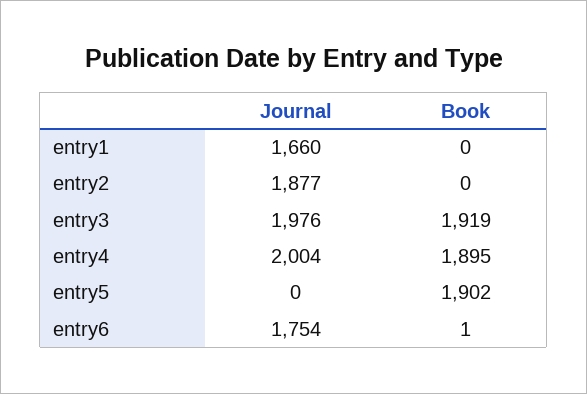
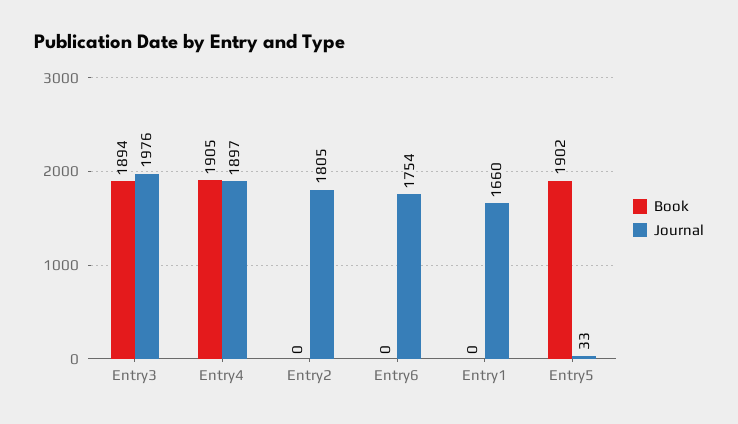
  {
    "Journal": {
      "entry1": 1660,
-     "entry2": 1877,
+     "entry2": 1805,
      "entry3": 1976,
-     "entry4": 2004,
+     "entry4": 1897,
-     "entry5": 0,
+     "entry5": 33,
      "entry6": 1754
    },
    "Book": {
      "entry1": 0,
      "entry2": 0,
-     "entry3": 1919,
+     "entry3": 1894,
-     "entry4": 1895,
+     "entry4": 1905,
      "entry5": 1902,
-     "entry6": 1
+     "entry6": 0
    }
  }

